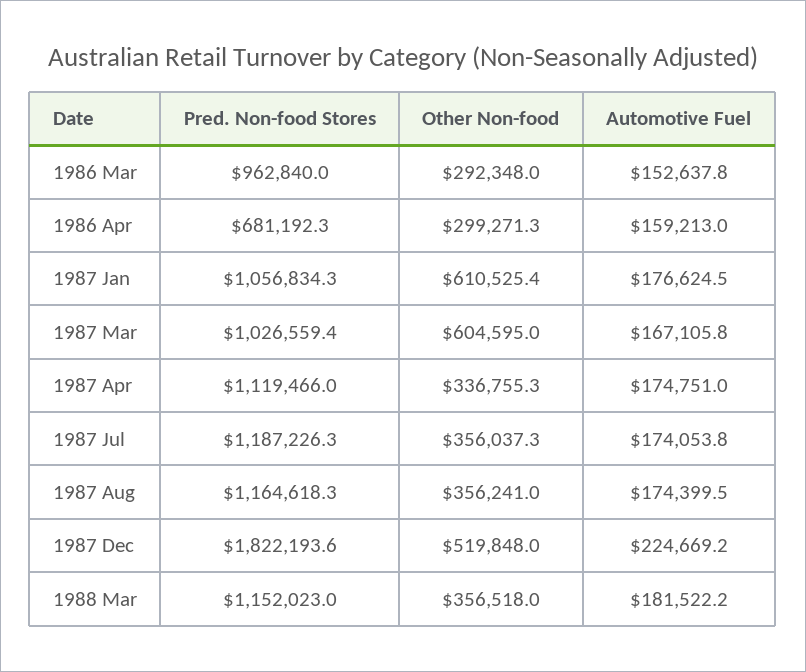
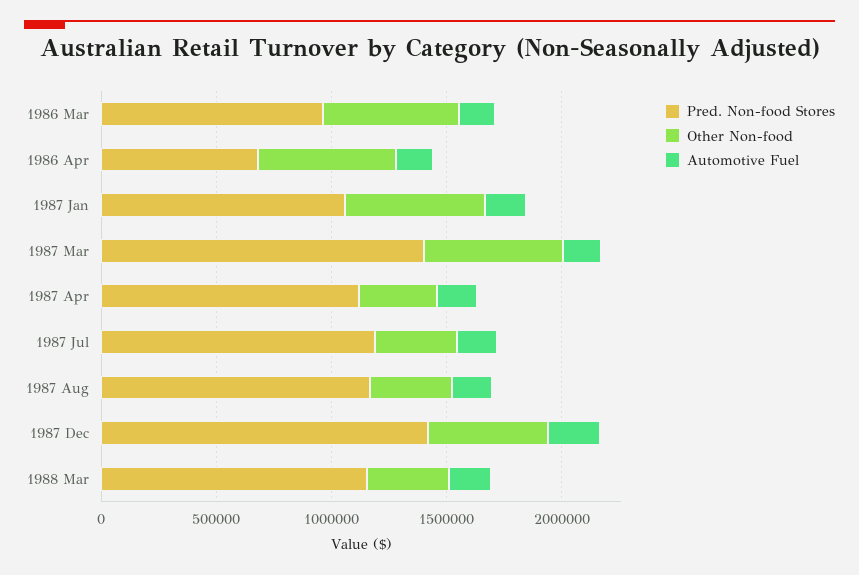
  {
    "Pred. Non-food Stores": {
      "1986 Mar": 962840,
      "1986 Apr": 681192.3,
      "1987 Jan": 1056834.3,
-     "1987 Mar": 1026559.4,
+     "1987 Mar": 1400000,
      "1987 Apr": 1119466,
      "1987 Jul": 1187226.3,
      "1987 Aug": 1164618.3,
-     "1987 Dec": 1822193.6,
+     "1987 Dec": 1400000,
      "1988 Mar": 1152023
    },
    "Other Non-food": {
-     "1986 Mar": 292348,
+     "1986 Mar": 600000,
-     "1986 Apr": 299271.3,
+     "1986 Apr": 600000,
      "1987 Jan": 610525.4,
      "1987 Mar": 604595,
      "1987 Apr": 336755.3,
      "1987 Jul": 356037.3,
      "1987 Aug": 356241,
      "1987 Dec": 519848,
      "1988 Mar": 356518
    },
    "Automotive Fuel": {
      "1986 Mar": 152637.8,
      "1986 Apr": 159213,
      "1987 Jan": 176624.5,
      "1987 Mar": 167105.8,
      "1987 Apr": 174751,
      "1987 Jul": 174053.8,
      "1987 Aug": 174399.5,
      "1987 Dec": 224669.2,
      "1988 Mar": 181522.2
    }
  }

